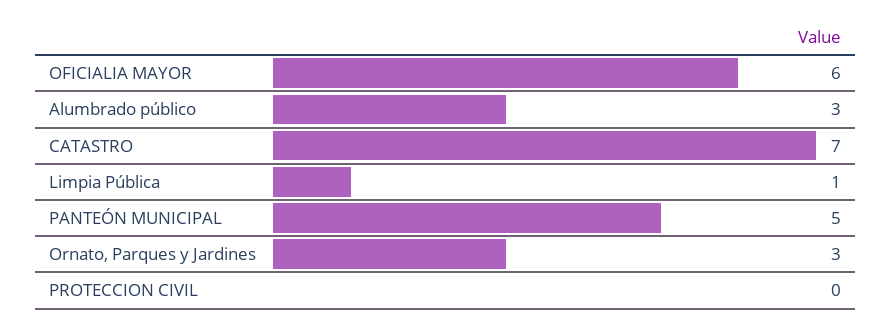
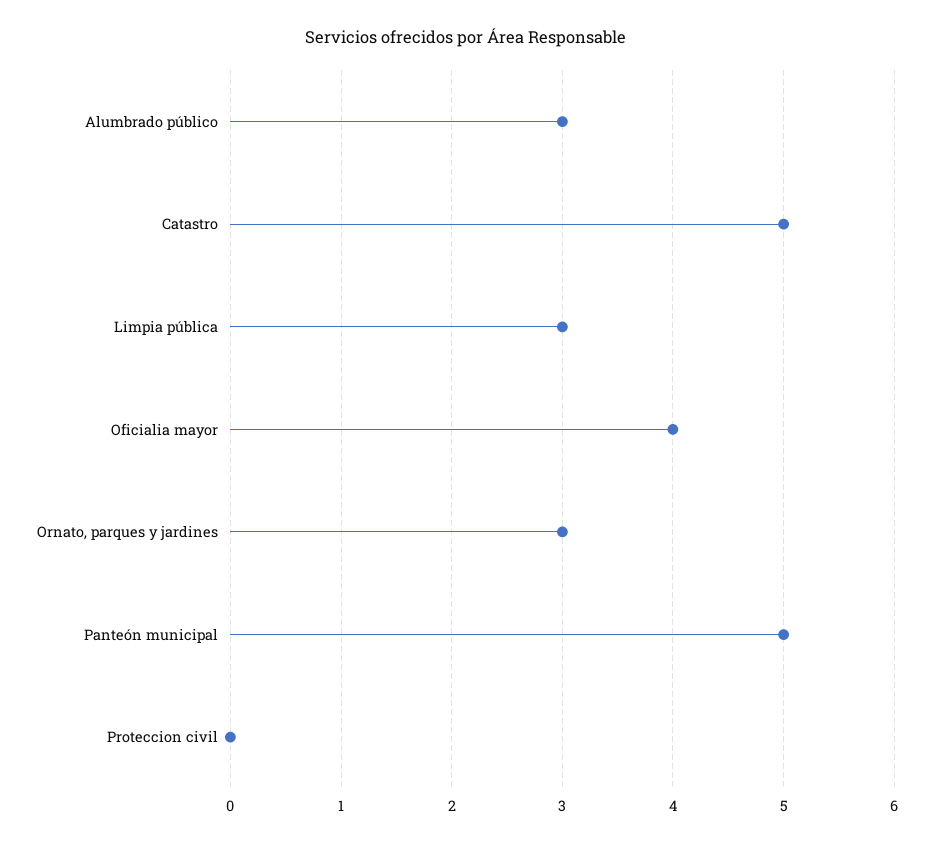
  {
-   "OFICIALIA MAYOR": 6,
+   "OFICIALIA MAYOR": 4,
    "Alumbrado público": 3,
-   "CATASTRO": 7,
+   "CATASTRO": 5,
-   "Limpia Pública": 1,
+   "Limpia Pública": 3,
    "PANTEÓN MUNICIPAL": 5,
    "Ornato, Parques y Jardines": 3,
    "PROTECCION CIVIL": 0
  }

